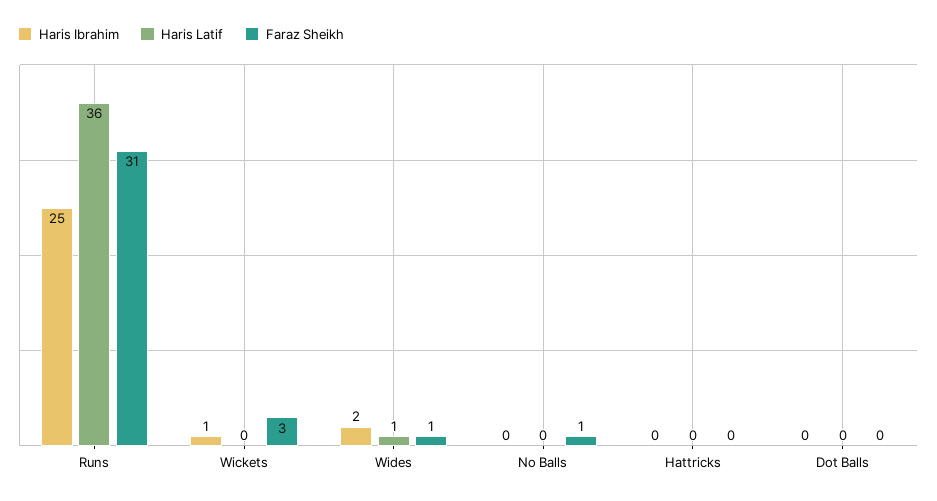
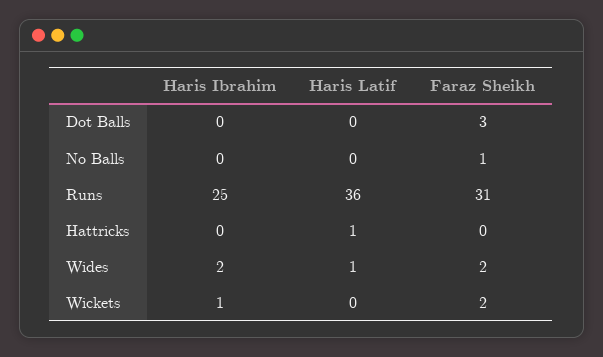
  {
    "Haris Ibrahim": {
      "Runs": 25,
      "Wickets": 1,
      "Wides": 2,
      "No Balls": 0,
      "Hattricks": 0,
      "Dot Balls": 0
    },
    "Haris Latif": {
      "Runs": 36,
      "Wickets": 0,
      "Wides": 1,
      "No Balls": 0,
-     "Hattricks": 0,
+     "Hattricks": 1,
      "Dot Balls": 0
    },
    "Faraz Sheikh": {
      "Runs": 31,
-     "Wickets": 3,
+     "Wickets": 2,
-     "Wides": 1,
+     "Wides": 2,
      "No Balls": 1,
      "Hattricks": 0,
-     "Dot Balls": 0
+     "Dot Balls": 3
    }
  }

